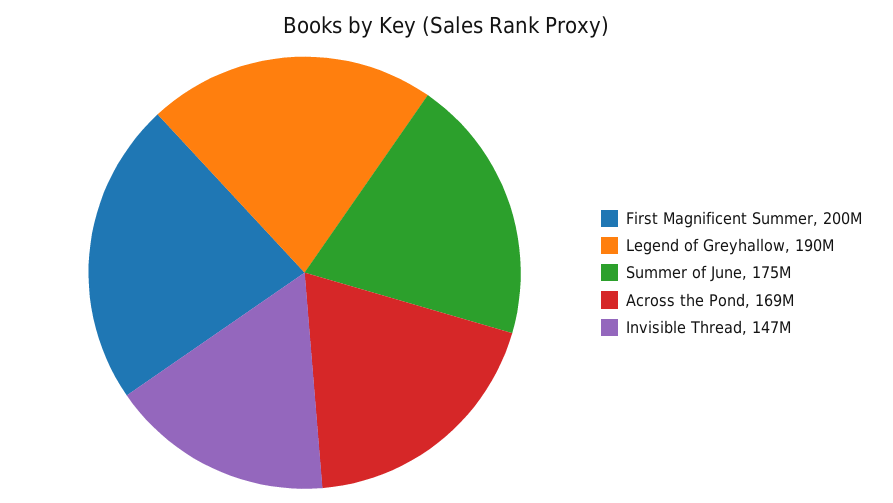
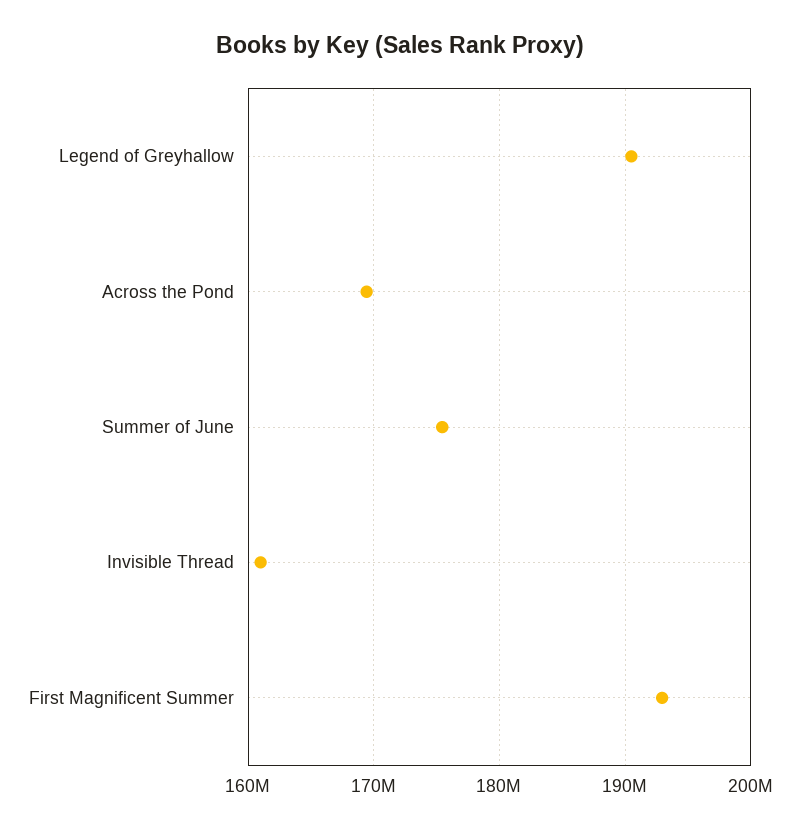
  {
-   "First Magnificent Summer": 200000000,
+   "First Magnificent Summer": 193000000,
    "Legend of Greyhallow": 190000000,
    "Summer of June": 175000000,
    "Across the Pond": 169000000,
-   "Invisible Thread": 147000000
+   "Invisible Thread": 161000000
  }

